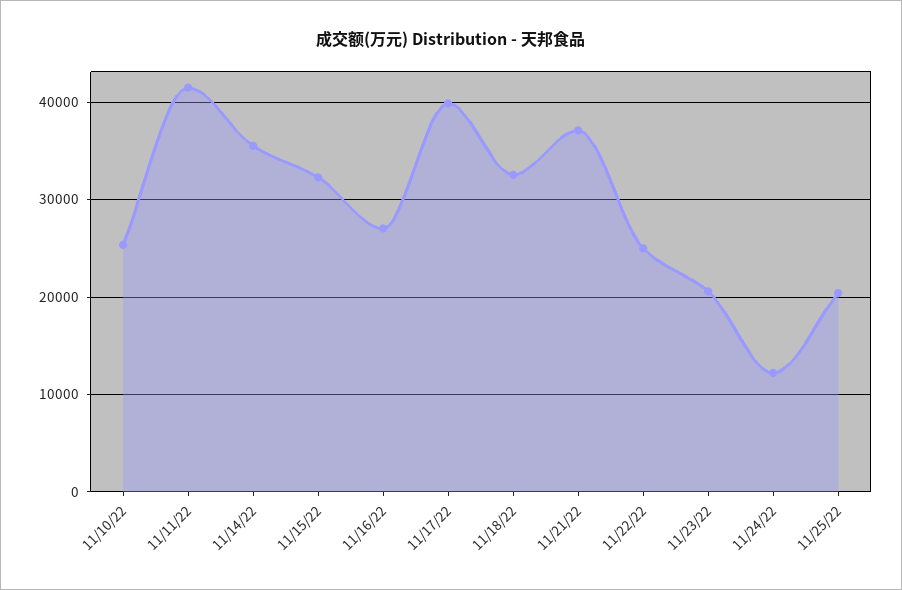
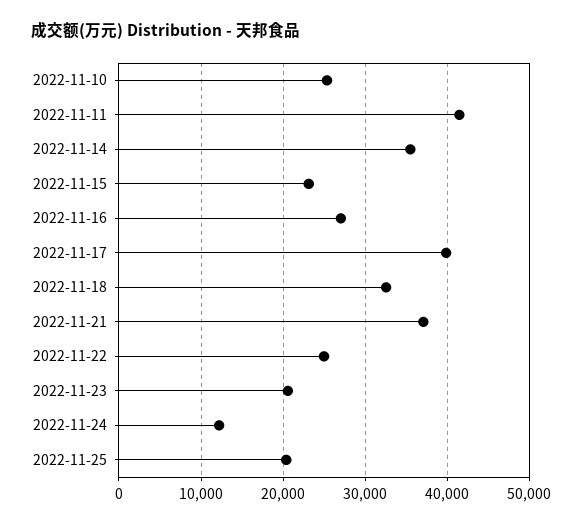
  {
    "11/10/22": 25000,
    "11/11/22": 41000,
    "11/14/22": 36000,
-   "11/15/22": 32000,
+   "11/15/22": 23000,
    "11/16/22": 27000,
    "11/17/22": 40000,
    "11/18/22": 33000,
    "11/21/22": 37000,
    "11/22/22": 25000,
    "11/23/22": 21000,
    "11/24/22": 12000,
    "11/25/22": 20000
  }

